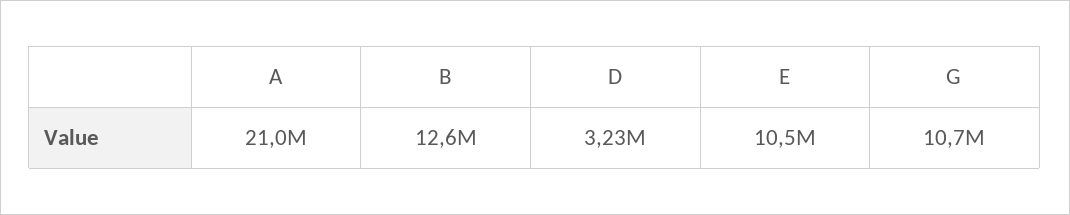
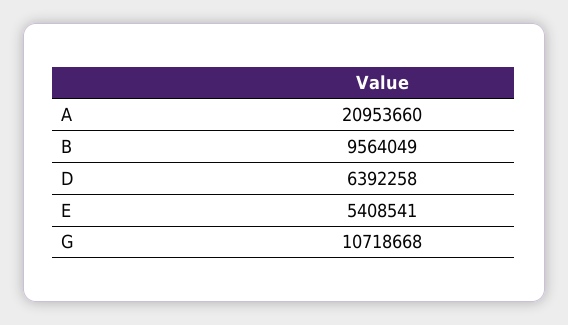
  {
    "A": 20953660,
-   "B": 12600000,
+   "B": 9564049,
-   "D": 3230000,
+   "D": 6392258,
-   "E": 10500000,
+   "E": 5408541,
    "G": 10718668
  }

